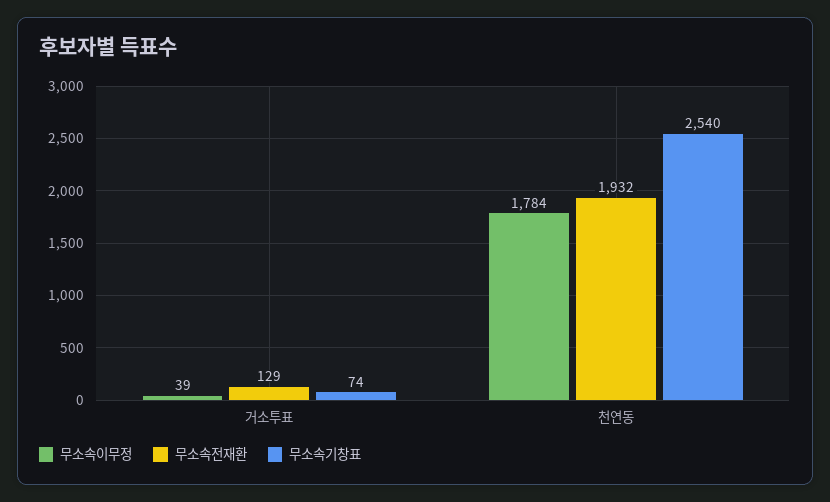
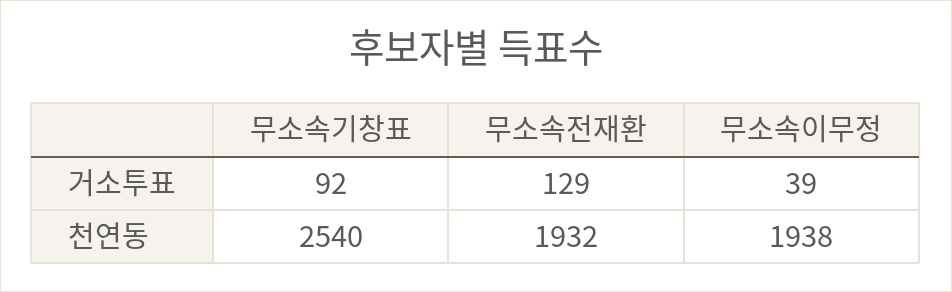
  {
    "무소속이무정": {
      "거소투표": 39,
-     "천연동": 1784
+     "천연동": 1938
    },
    "무소속전재환": {
      "거소투표": 129,
      "천연동": 1932
    },
    "무소속기창표": {
-     "거소투표": 74,
+     "거소투표": 92,
      "천연동": 2540
    }
  }

